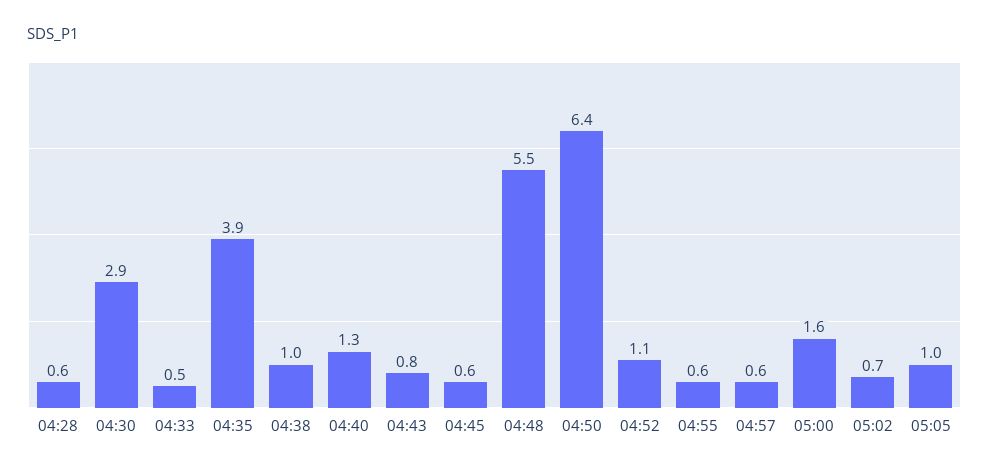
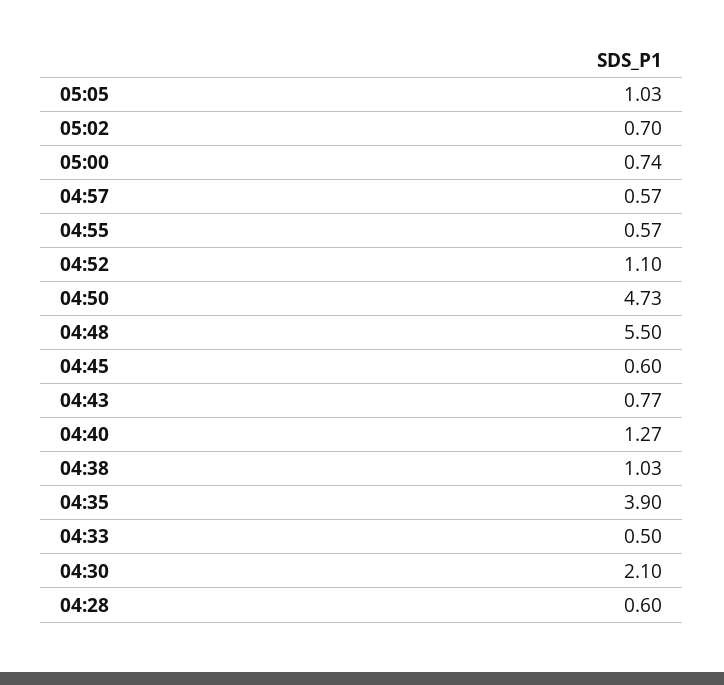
  {
    "04:28": 0.6,
-   "04:30": 2.9,
+   "04:30": 2.1,
    "04:33": 0.5,
    "04:35": 3.9,
    "04:38": 1.03,
    "04:40": 1.27,
    "04:43": 0.77,
    "04:45": 0.6,
    "04:48": 5.5,
-   "04:50": 6.4,
+   "04:50": 4.73,
    "04:52": 1.1,
    "04:55": 0.57,
    "04:57": 0.57,
-   "05:00": 1.6,
+   "05:00": 0.74,
    "05:02": 0.7,
    "05:05": 1.03
  }

